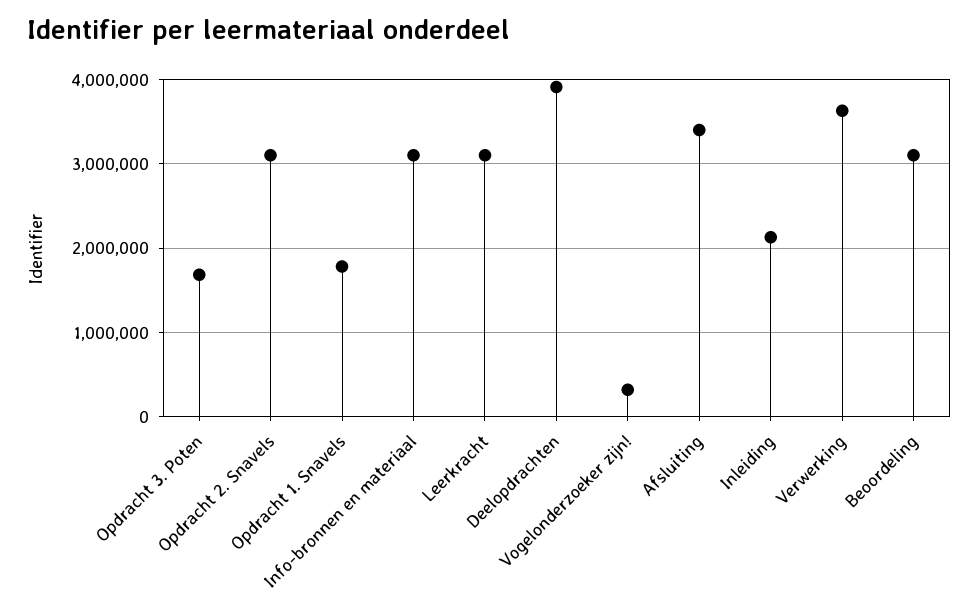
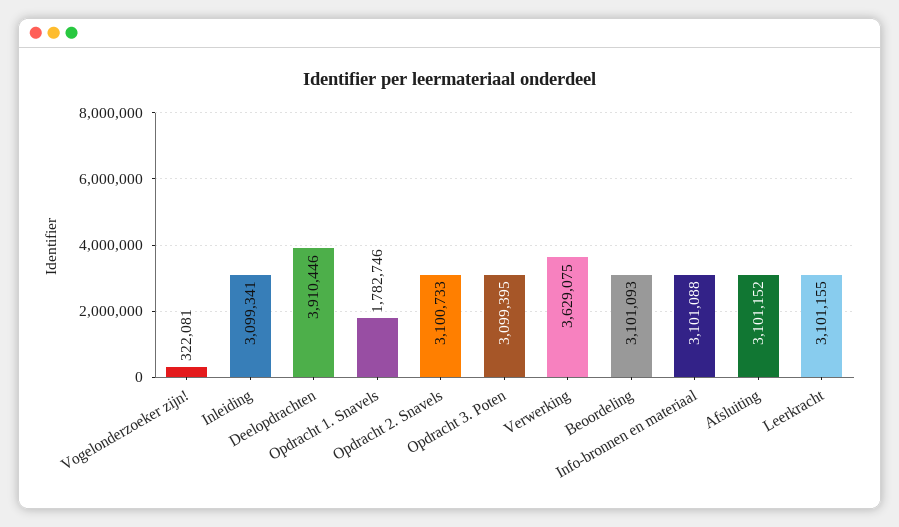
  {
-   "Opdracht 3. Poten": 1700000,
+   "Opdracht 3. Poten": 3099395,
    "Opdracht 2. Snavels": 3100733,
    "Opdracht 1. Snavels": 1782746,
    "Info-bronnen en materiaal": 3101088,
    "Leerkracht": 3101155,
    "Deelopdrachten": 3910446,
    "Vogelonderzoeker zijn!": 322081,
-   "Afsluiting": 3400000,
+   "Afsluiting": 3101152,
-   "Inleiding": 2100000,
+   "Inleiding": 3099341,
    "Verwerking": 3629075,
    "Beoordeling": 3101093
  }

